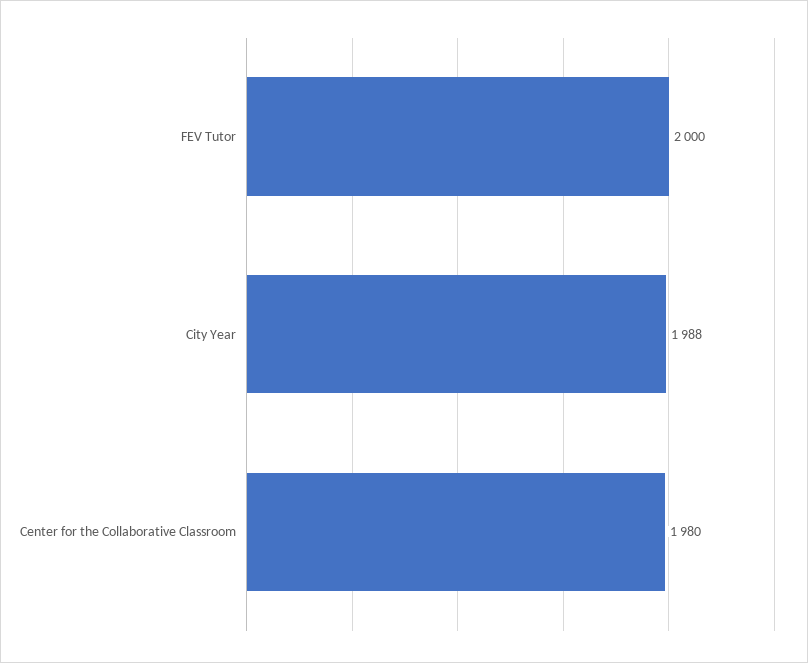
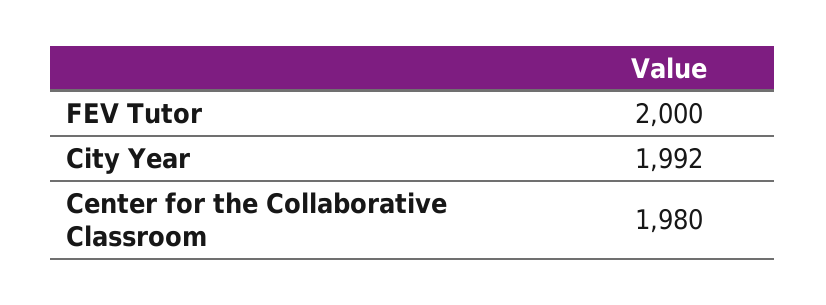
  {
    "FEV Tutor": 2000,
-   "City Year": 1988,
+   "City Year": 1992,
    "Center for the Collaborative Classroom": 1980
  }

